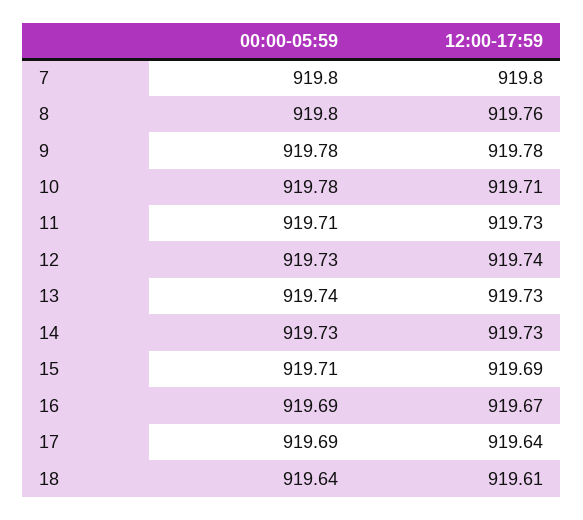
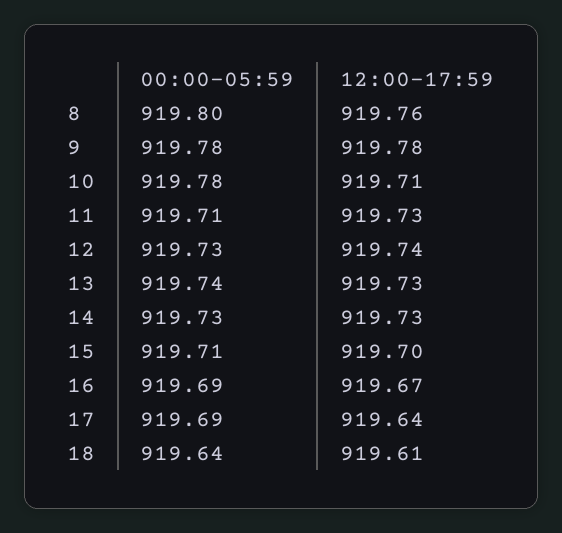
  {
    "00:00-05:59": {
-     "7": 919.8,
      "8": 919.8,
      "9": 919.78,
      "10": 919.78,
      "11": 919.71,
      "12": 919.73,
      "13": 919.74,
      "14": 919.73,
      "15": 919.71,
      "16": 919.69,
      "17": 919.69,
      "18": 919.64
    },
    "12:00-17:59": {
-     "7": 919.8,
      "8": 919.76,
      "9": 919.78,
      "10": 919.71,
      "11": 919.73,
      "12": 919.74,
      "13": 919.73,
      "14": 919.73,
-     "15": 919.69,
+     "15": 919.7,
      "16": 919.67,
      "17": 919.64,
      "18": 919.61
    }
  }

